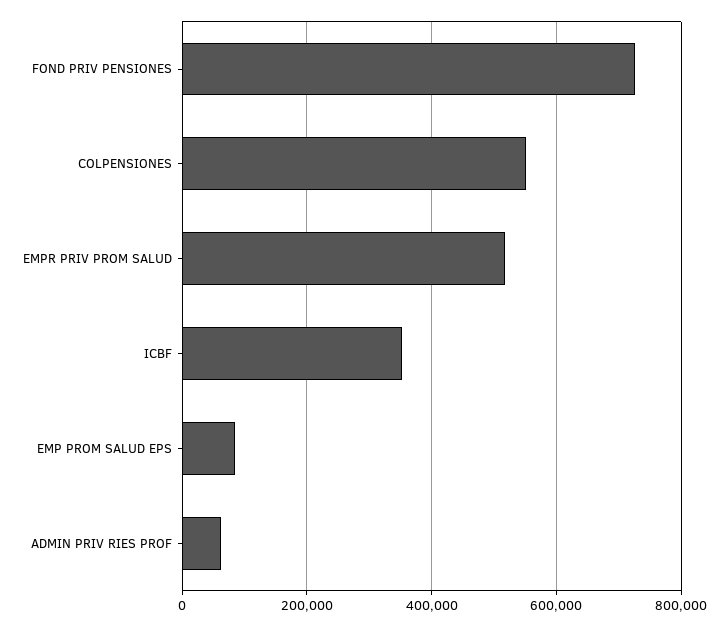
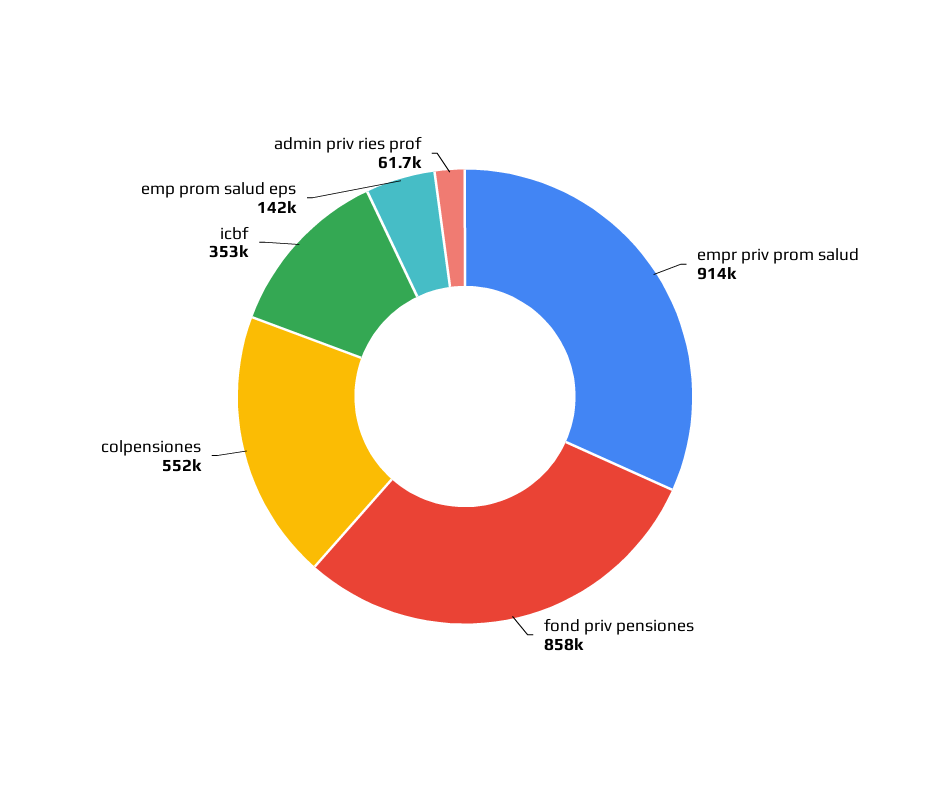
  {
-   "FOND PRIV PENSIONES": 720000,
+   "FOND PRIV PENSIONES": 858000,
    "COLPENSIONES": 552000,
-   "EMPR PRIV PROM SALUD": 520000,
+   "EMPR PRIV PROM SALUD": 914000,
    "ICBF": 353000,
-   "EMP PROM SALUD EPS": 80000,
+   "EMP PROM SALUD EPS": 142000,
    "ADMIN PRIV RIES PROF": 61700
  }

